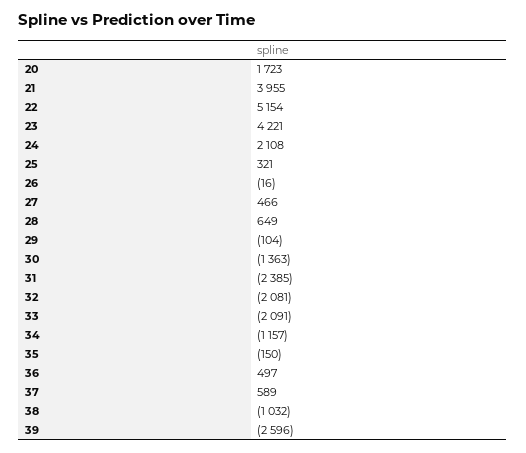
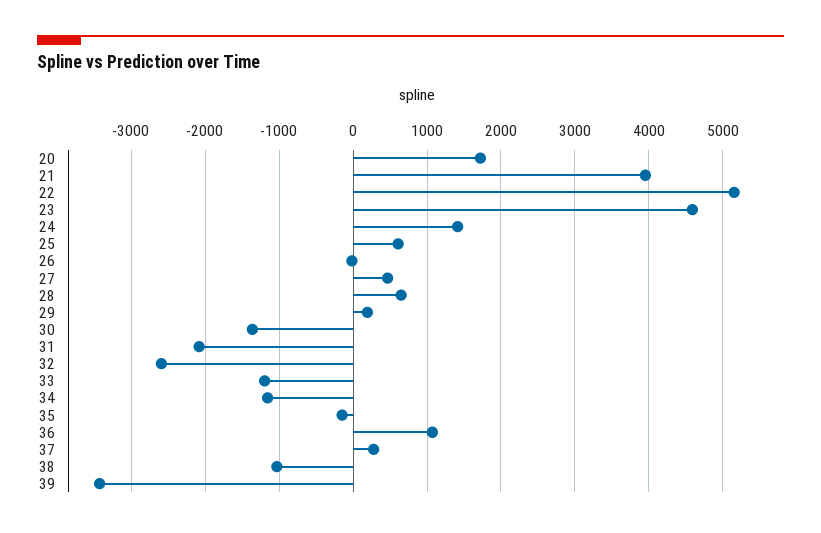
  {
    "20": 1723,
    "21": 3955,
    "22": 5154,
-   "23": 4221,
+   "23": 4600,
-   "24": 2108,
+   "24": 1400,
-   "25": 321,
+   "25": 600,
    "26": -16,
    "27": 466,
    "28": 649,
-   "29": -104,
+   "29": 200,
    "30": -1363,
-   "31": -2385,
+   "31": -2100,
-   "32": -2081,
+   "32": -2600,
-   "33": -2091,
+   "33": -1200,
    "34": -1157,
    "35": -150,
-   "36": 497,
+   "36": 1100,
-   "37": 589,
+   "37": 300,
    "38": -1032,
-   "39": -2596
+   "39": -3400
  }

